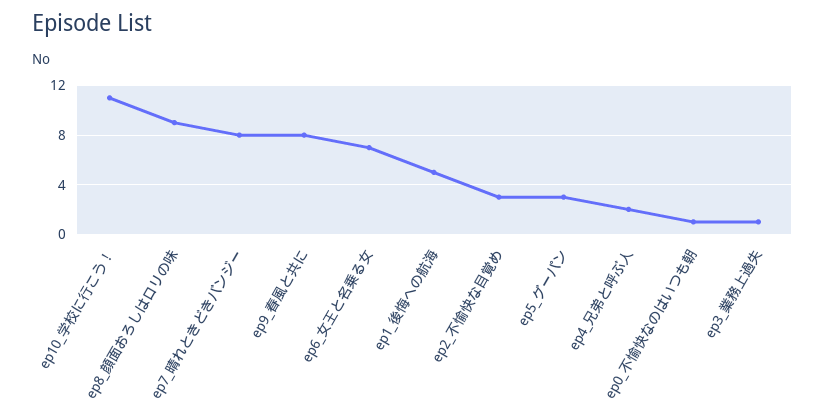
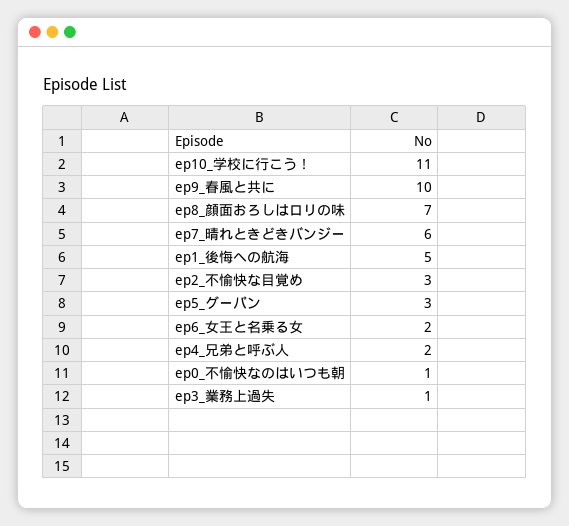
  {
    "ep10_学校に行こう！": 11,
-   "ep8_顔面おろしはロリの味": 9,
+   "ep8_顔面おろしはロリの味": 7,
-   "ep7_晴れときどきバンジー": 8,
+   "ep7_晴れときどきバンジー": 6,
-   "ep9_春風と共に": 8,
+   "ep9_春風と共に": 10,
-   "ep6_女王と名乗る女": 7,
+   "ep6_女王と名乗る女": 2,
    "ep1_後悔への航海": 5,
    "ep2_不愉快な目覚め": 3,
    "ep5_グーパン": 3,
    "ep4_兄弟と呼ぶ人": 2,
    "ep0_不愉快なのはいつも朝": 1,
    "ep3_業務上過失": 1
  }

